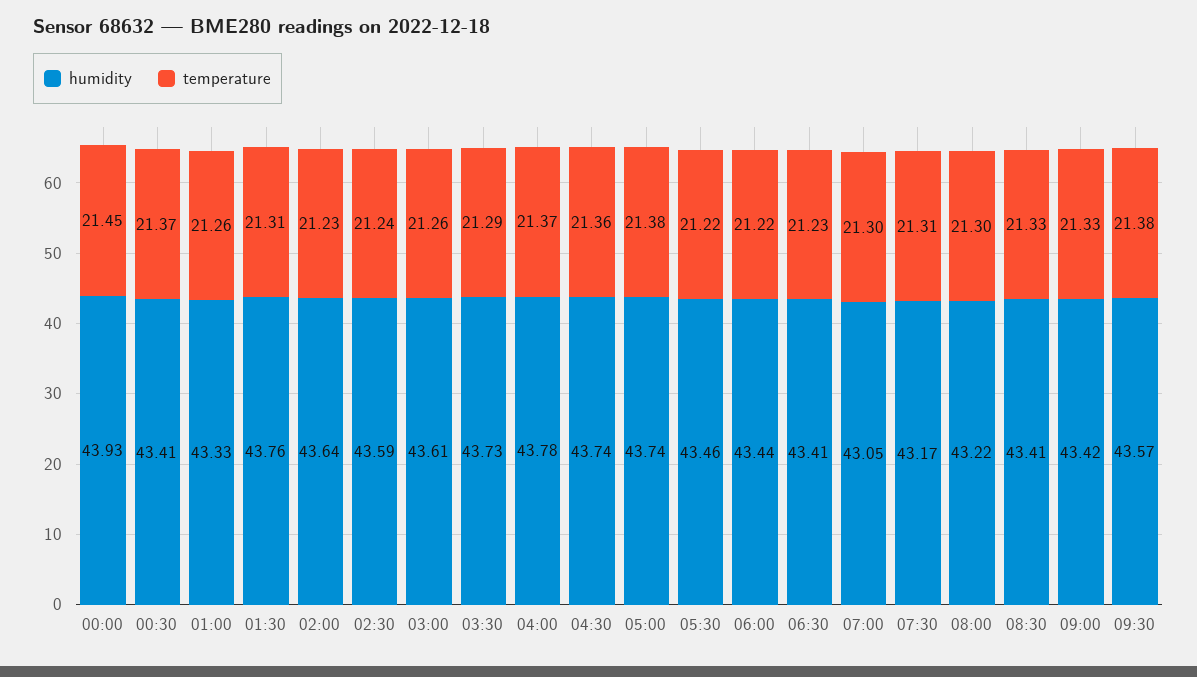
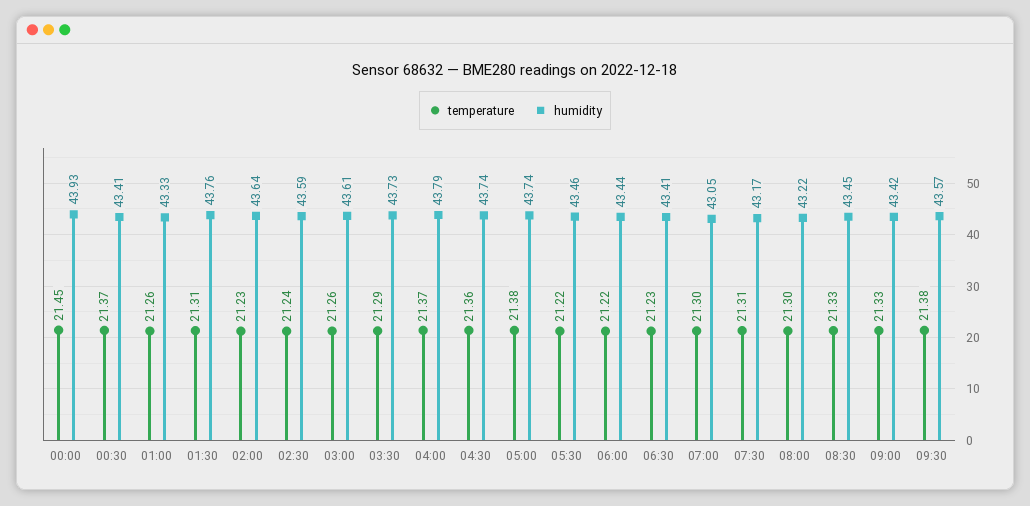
  {
    "humidity": {
      "00:00": 43.93,
      "00:30": 43.41,
      "01:00": 43.33,
      "01:30": 43.76,
      "02:00": 43.64,
      "02:30": 43.59,
      "03:00": 43.61,
      "03:30": 43.73,
-     "04:00": 43.78,
+     "04:00": 43.79,
      "04:30": 43.74,
      "05:00": 43.74,
      "05:30": 43.46,
      "06:00": 43.44,
      "06:30": 43.41,
      "07:00": 43.05,
      "07:30": 43.17,
      "08:00": 43.22,
-     "08:30": 43.41,
+     "08:30": 43.45,
      "09:00": 43.42,
      "09:30": 43.57
    },
    "temperature": {
      "00:00": 21.45,
      "00:30": 21.37,
      "01:00": 21.26,
      "01:30": 21.31,
      "02:00": 21.23,
      "02:30": 21.24,
      "03:00": 21.26,
      "03:30": 21.29,
      "04:00": 21.37,
      "04:30": 21.36,
      "05:00": 21.38,
      "05:30": 21.22,
      "06:00": 21.22,
      "06:30": 21.23,
      "07:00": 21.3,
      "07:30": 21.31,
      "08:00": 21.3,
      "08:30": 21.33,
      "09:00": 21.33,
      "09:30": 21.38
    }
  }

